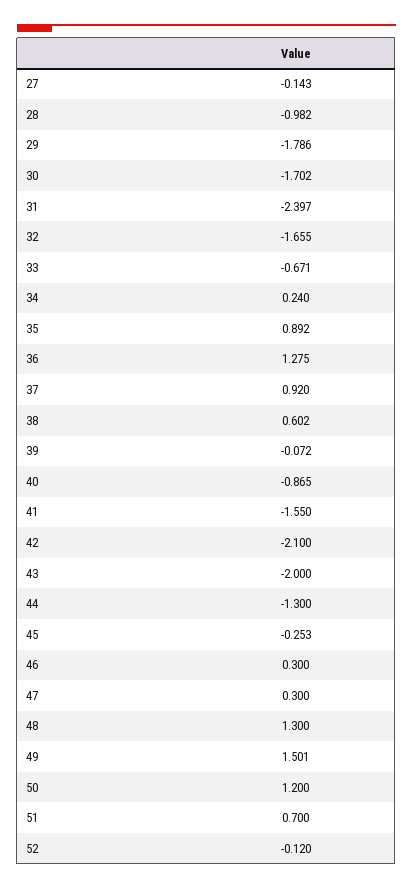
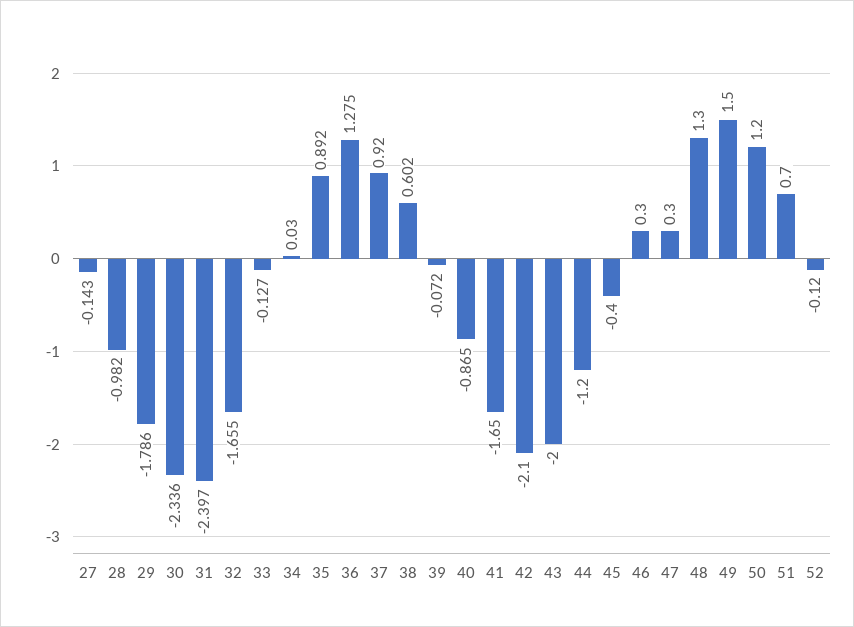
  {
    "27": -0.143,
    "28": -0.982,
    "29": -1.786,
-   "30": -1.702,
+   "30": -2.336,
    "31": -2.397,
    "32": -1.655,
-   "33": -0.671,
+   "33": -0.127,
-   "34": 0.24,
+   "34": 0.03,
    "35": 0.892,
    "36": 1.275,
    "37": 0.92,
    "38": 0.602,
    "39": -0.072,
    "40": -0.865,
-   "41": -1.55,
+   "41": -1.65,
    "42": -2.1,
    "43": -2,
-   "44": -1.3,
+   "44": -1.2,
-   "45": -0.253,
+   "45": -0.4,
    "46": 0.3,
    "47": 0.3,
    "48": 1.3,
-   "49": 1.501,
+   "49": 1.5,
    "50": 1.2,
    "51": 0.7,
    "52": -0.12
  }

